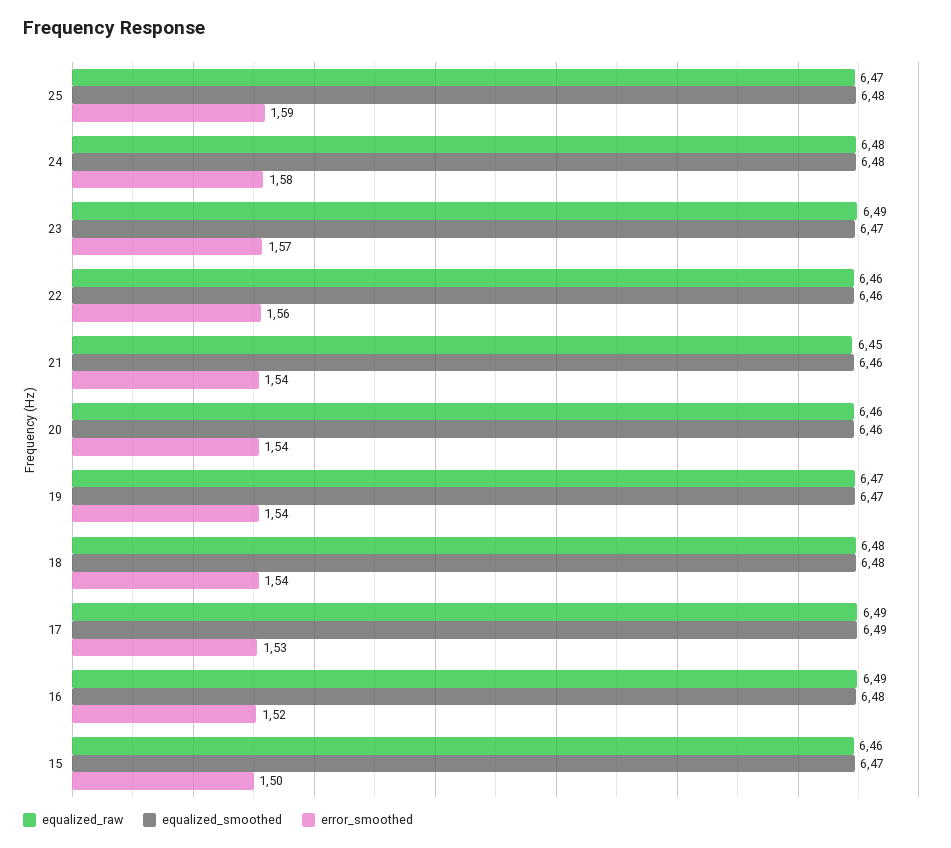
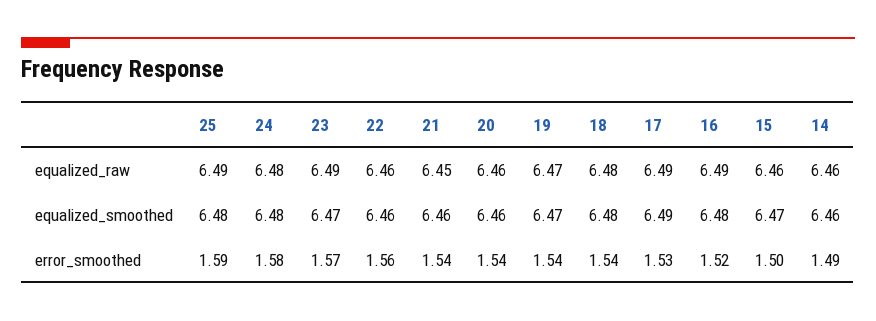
  {
    "equalized_raw": {
-     "25": 6.47,
+     "25": 6.49,
      "24": 6.48,
      "23": 6.49,
      "22": 6.46,
      "21": 6.45,
      "20": 6.46,
      "19": 6.47,
      "18": 6.48,
      "17": 6.49,
      "16": 6.49,
-     "15": 6.46
+     "15": 6.46,
+     "14": 6.46
    },
    "equalized_smoothed": {
      "25": 6.48,
      "24": 6.48,
      "23": 6.47,
      "22": 6.46,
      "21": 6.46,
      "20": 6.46,
      "19": 6.47,
      "18": 6.48,
      "17": 6.49,
      "16": 6.48,
-     "15": 6.47
+     "15": 6.47,
+     "14": 6.46
    },
    "error_smoothed": {
      "25": 1.59,
      "24": 1.58,
      "23": 1.57,
      "22": 1.56,
      "21": 1.54,
      "20": 1.54,
      "19": 1.54,
      "18": 1.54,
      "17": 1.53,
      "16": 1.52,
-     "15": 1.5
+     "15": 1.5,
+     "14": 1.49
    }
  }

